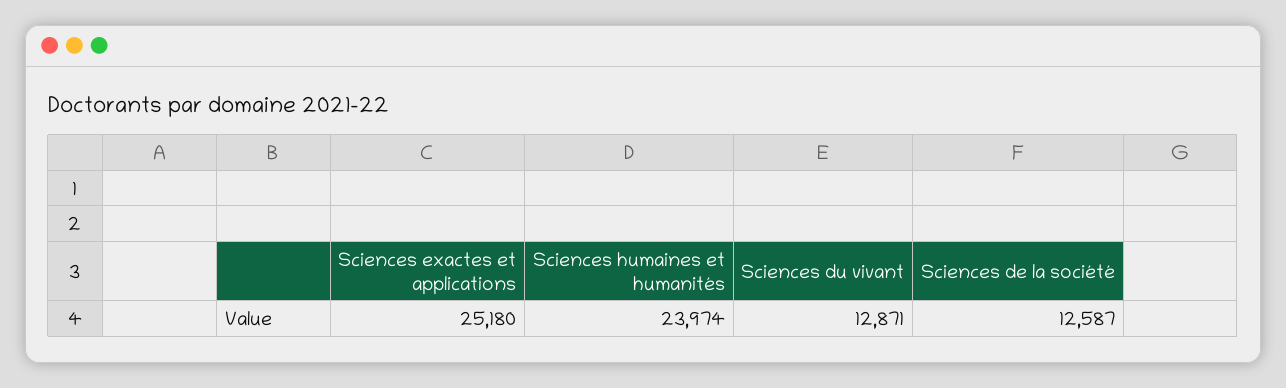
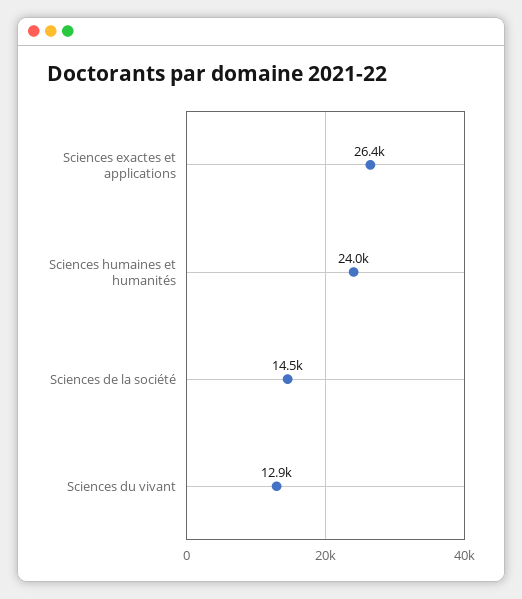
  {
-   "Sciences exactes et applications": 25180,
+   "Sciences exactes et applications": 26400,
    "Sciences humaines et humanités": 23974,
    "Sciences du vivant": 12871,
-   "Sciences de la société": 12587
+   "Sciences de la société": 14500
  }

